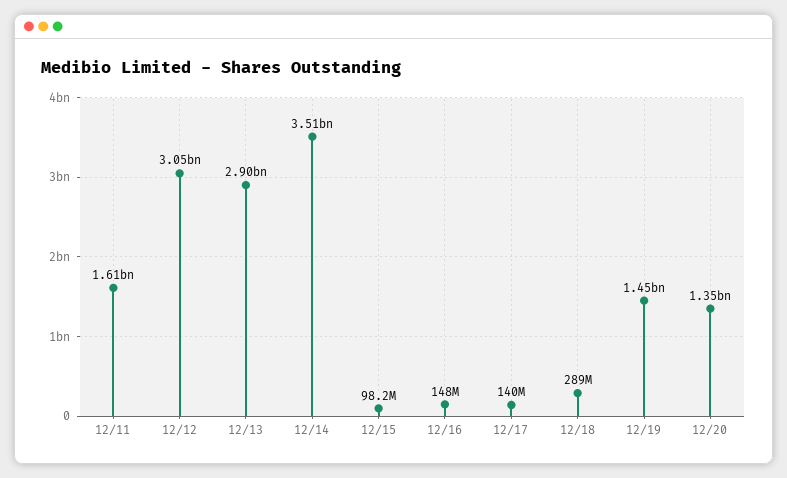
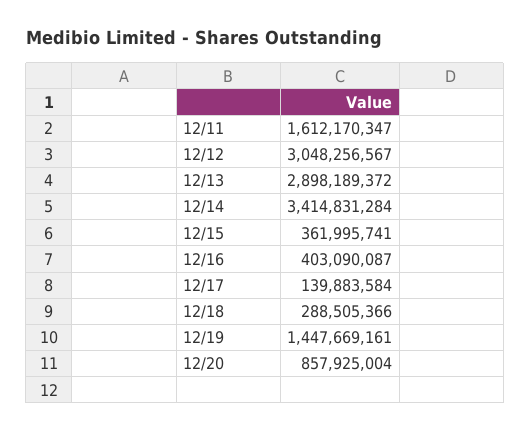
  {
    "12/11": 1612170347,
    "12/12": 3048256567,
    "12/13": 2898189372,
-   "12/14": 3510000000,
+   "12/14": 3414831284,
-   "12/15": 98200000,
+   "12/15": 361995741,
-   "12/16": 148000000,
+   "12/16": 403090087,
    "12/17": 139883584,
    "12/18": 288505366,
    "12/19": 1447669161,
-   "12/20": 1350000000
+   "12/20": 857925004
  }

